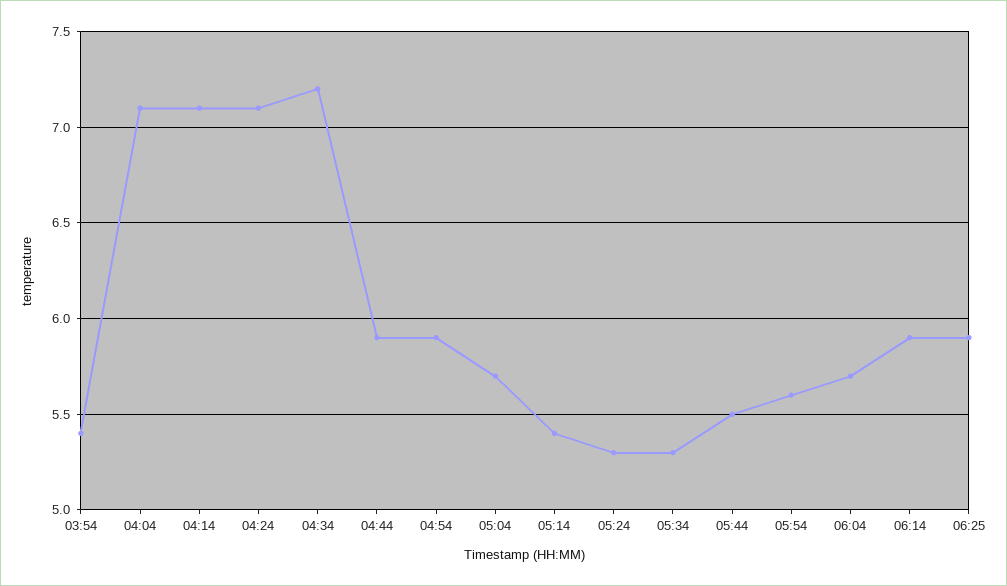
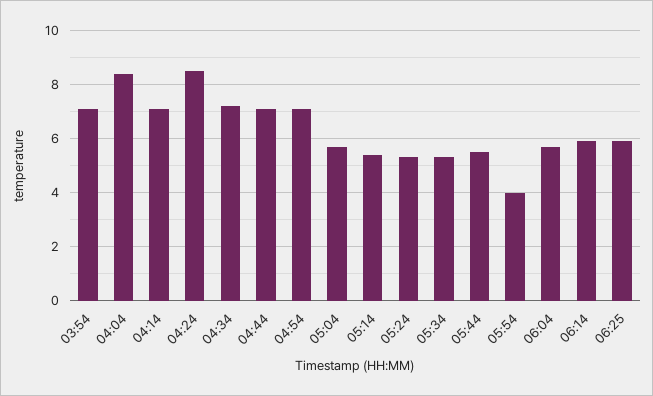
  {
-   "03:54": 5.4,
+   "03:54": 7,
-   "04:04": 7.1,
+   "04:04": 8.5,
    "04:14": 7.1,
-   "04:24": 7.1,
+   "04:24": 8.5,
    "04:34": 7.2,
-   "04:44": 5.9,
+   "04:44": 7,
-   "04:54": 5.9,
+   "04:54": 7,
    "05:04": 5.7,
    "05:14": 5.4,
    "05:24": 5.3,
    "05:34": 5.3,
    "05:44": 5.5,
-   "05:54": 5.6,
+   "05:54": 4,
    "06:04": 5.7,
    "06:14": 5.9,
    "06:25": 5.9
  }

